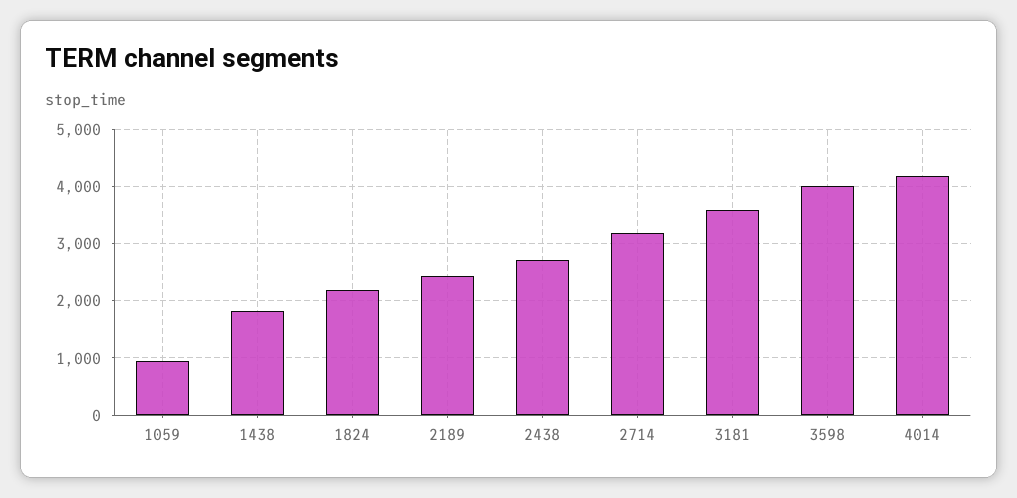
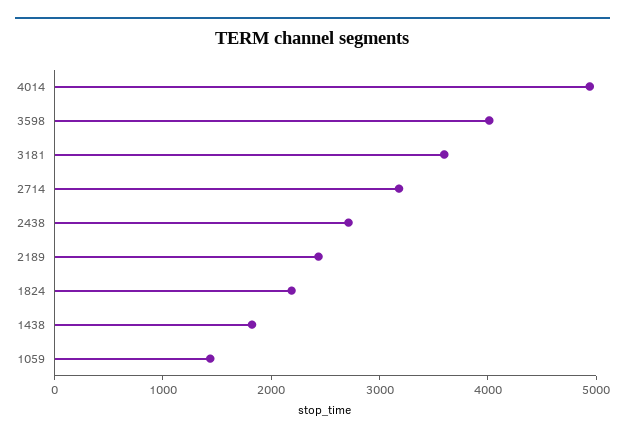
  {
-   "1059": 1000,
+   "1059": 1400,
    "1438": 1800,
    "1824": 2200,
    "2189": 2400,
    "2438": 2800,
    "2714": 3200,
    "3181": 3600,
    "3598": 4000,
-   "4014": 4200
+   "4014": 5000
  }

